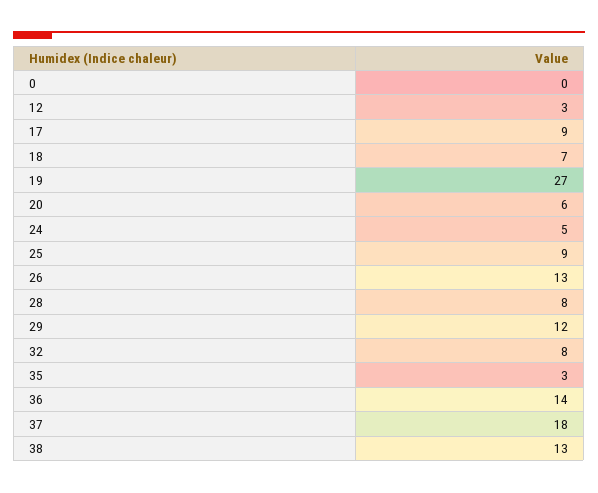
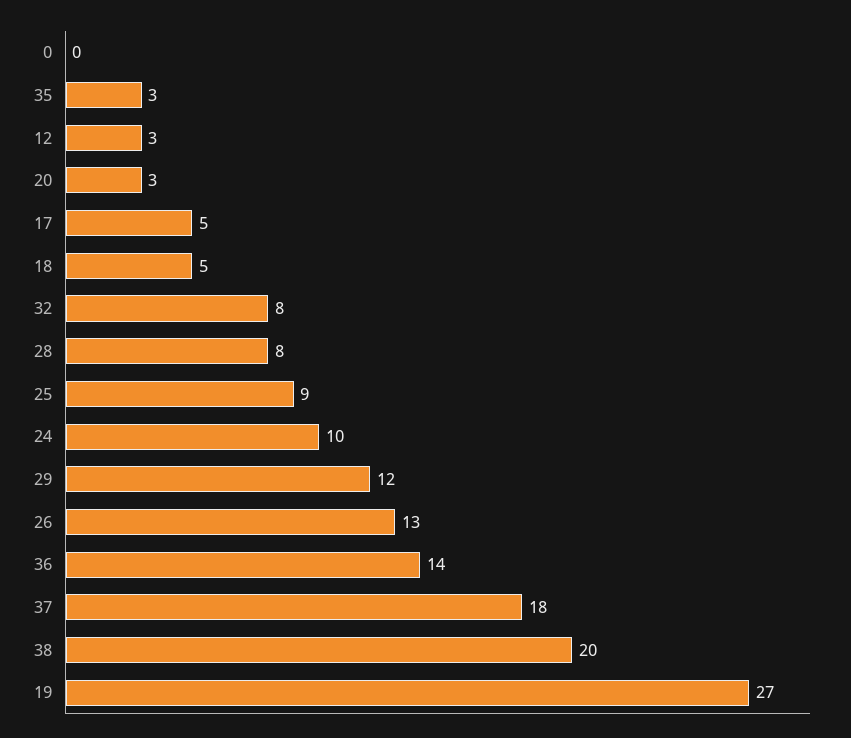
  {
    "0": 0,
    "12": 3,
-   "17": 9,
+   "17": 5,
-   "18": 7,
+   "18": 5,
    "19": 27,
-   "20": 6,
+   "20": 3,
-   "24": 5,
+   "24": 10,
    "25": 9,
    "26": 13,
    "28": 8,
    "29": 12,
    "32": 8,
    "35": 3,
    "36": 14,
    "37": 18,
-   "38": 13
+   "38": 20
  }

